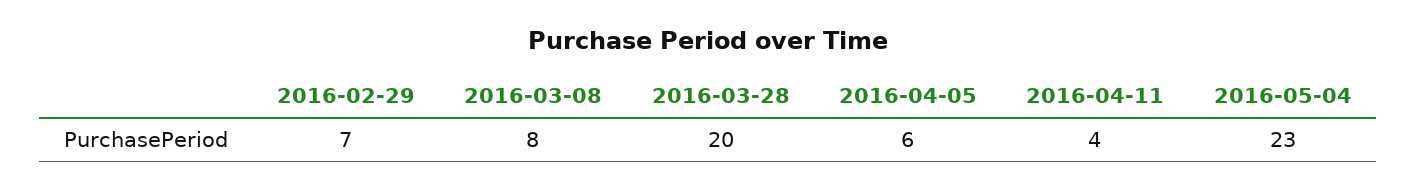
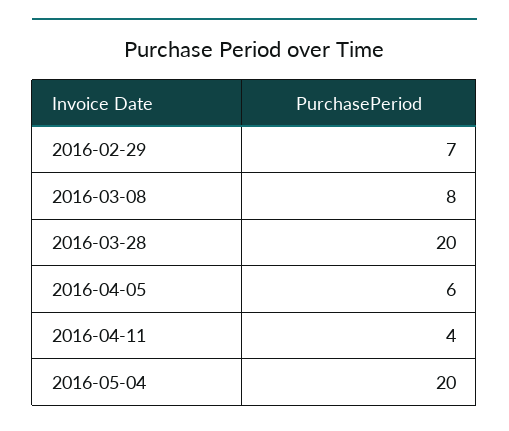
  {
    "2016-02-29": 7,
    "2016-03-08": 8,
    "2016-03-28": 20,
    "2016-04-05": 6,
    "2016-04-11": 4,
-   "2016-05-04": 23
+   "2016-05-04": 20
  }

